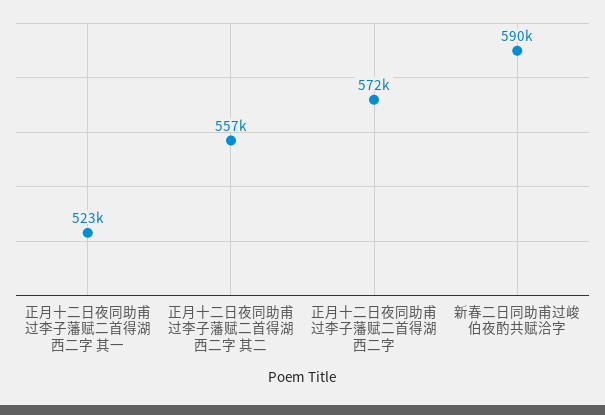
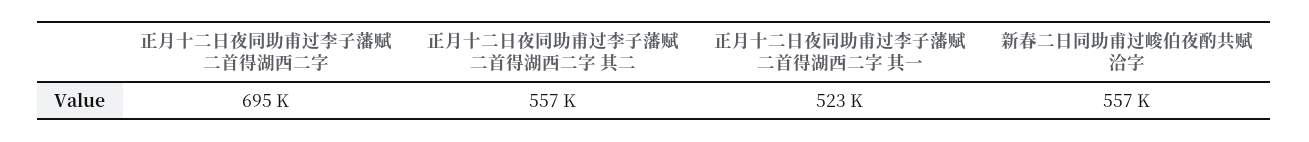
  {
    "正月十二日夜同助甫过李子藩赋二首得湖西二字 其一": 523000,
    "正月十二日夜同助甫过李子藩赋二首得湖西二字 其二": 557000,
-   "正月十二日夜同助甫过李子藩赋二首得湖西二字": 572000,
+   "正月十二日夜同助甫过李子藩赋二首得湖西二字": 695000,
-   "新春二日同助甫过峻伯夜酌共赋洽字": 590000
+   "新春二日同助甫过峻伯夜酌共赋洽字": 557000
  }

